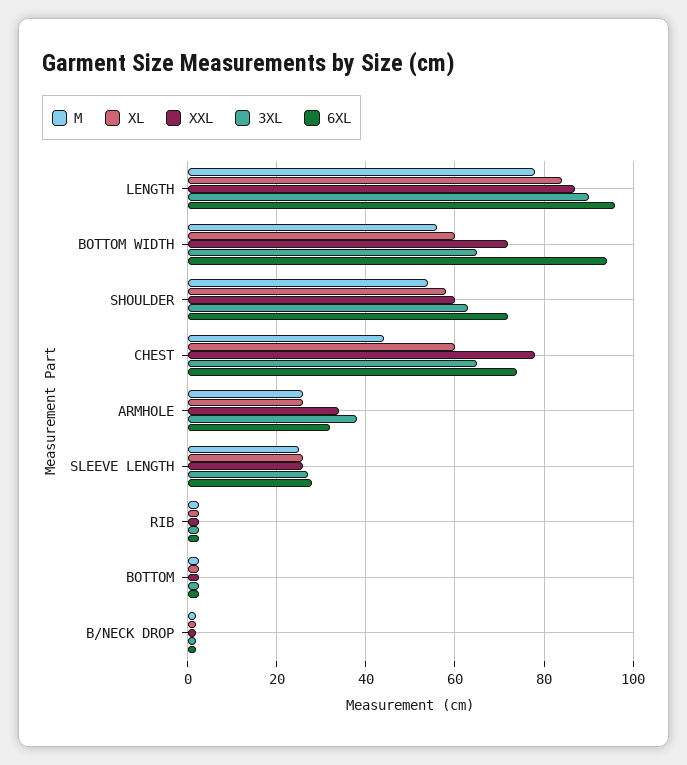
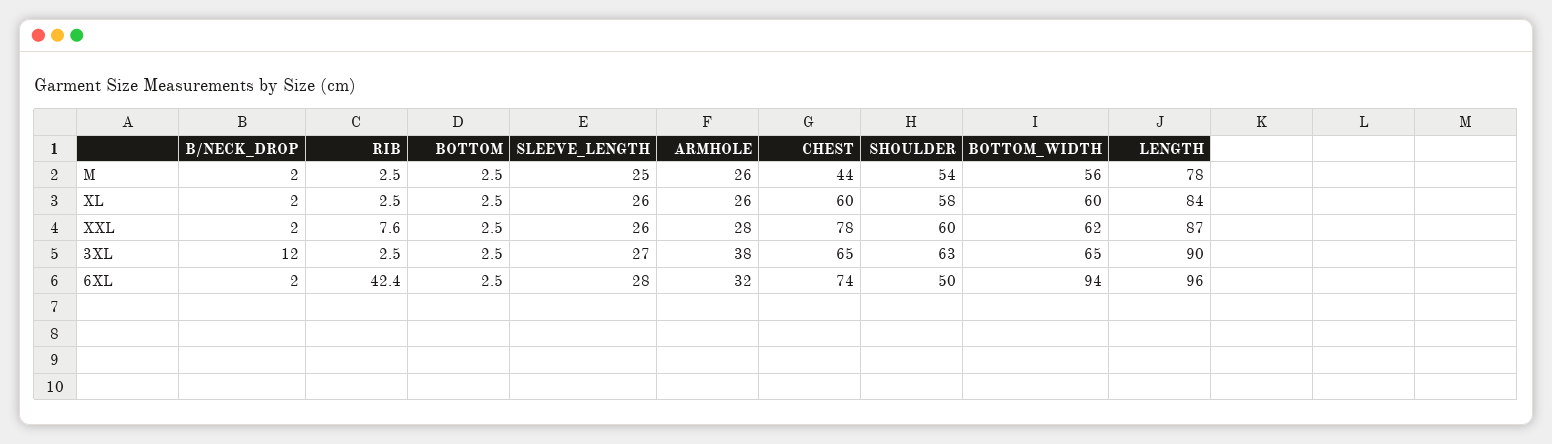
  {
    "M": {
      "LENGTH": 78,
      "BOTTOM WIDTH": 56,
      "SHOULDER": 54,
      "CHEST": 44,
      "ARMHOLE": 26,
      "SLEEVE LENGTH": 25,
      "RIB": 2.5,
      "BOTTOM": 2.5,
      "B/NECK DROP": 2
    },
    "XL": {
      "LENGTH": 84,
      "BOTTOM WIDTH": 60,
      "SHOULDER": 58,
      "CHEST": 60,
      "ARMHOLE": 26,
      "SLEEVE LENGTH": 26,
      "RIB": 2.5,
      "BOTTOM": 2.5,
      "B/NECK DROP": 2
    },
    "XXL": {
      "LENGTH": 87,
-     "BOTTOM WIDTH": 72,
+     "BOTTOM WIDTH": 62,
      "SHOULDER": 60,
      "CHEST": 78,
-     "ARMHOLE": 34,
+     "ARMHOLE": 28,
      "SLEEVE LENGTH": 26,
-     "RIB": 2,
+     "RIB": 7.6,
      "BOTTOM": 2.5,
      "B/NECK DROP": 2
    },
    "3XL": {
      "LENGTH": 90,
      "BOTTOM WIDTH": 65,
      "SHOULDER": 63,
      "CHEST": 65,
      "ARMHOLE": 38,
      "SLEEVE LENGTH": 27,
      "RIB": 2.5,
      "BOTTOM": 2.5,
-     "B/NECK DROP": 2
+     "B/NECK DROP": 12
    },
    "6XL": {
      "LENGTH": 96,
      "BOTTOM WIDTH": 94,
-     "SHOULDER": 72,
+     "SHOULDER": 50,
      "CHEST": 74,
      "ARMHOLE": 32,
      "SLEEVE LENGTH": 28,
-     "RIB": 2,
+     "RIB": 42.4,
      "BOTTOM": 2.5,
      "B/NECK DROP": 2
    }
  }

